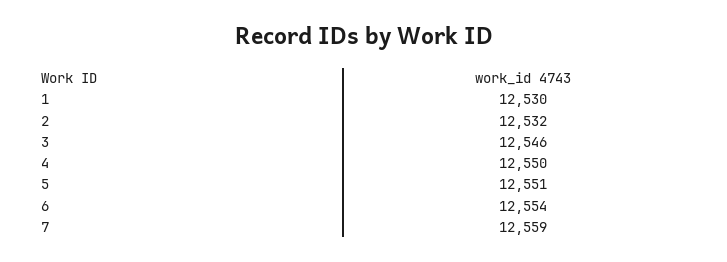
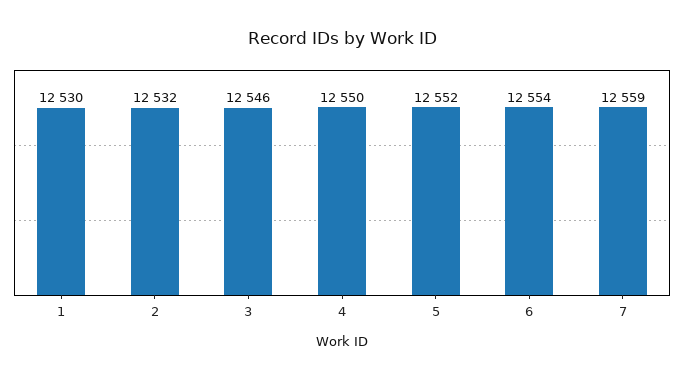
  {
    "1": 12530,
    "2": 12532,
    "3": 12546,
    "4": 12550,
-   "5": 12551,
+   "5": 12552,
    "6": 12554,
    "7": 12559
  }

